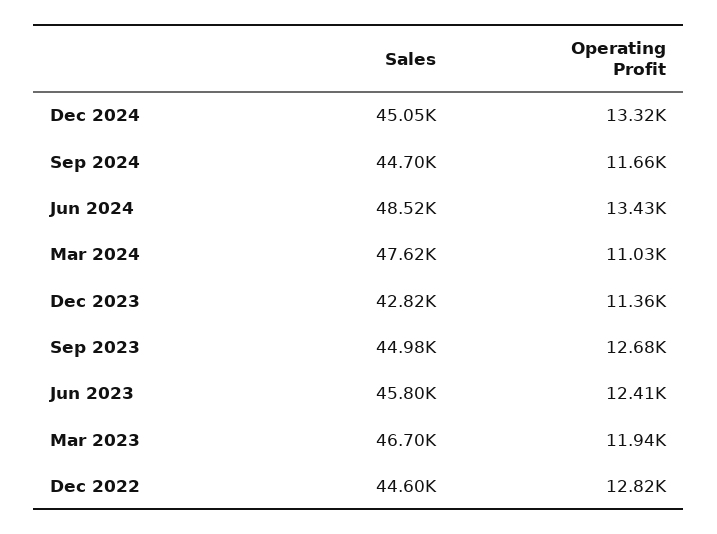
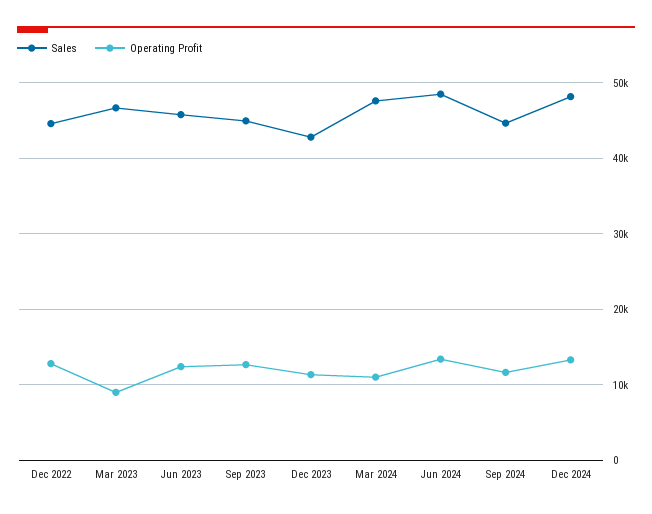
  {
    "Sales": {
-     "Dec 2024": 45050,
+     "Dec 2024": 48000,
      "Sep 2024": 44700,
      "Jun 2024": 48520,
      "Mar 2024": 47620,
      "Dec 2023": 42820,
      "Sep 2023": 44980,
      "Jun 2023": 45800,
      "Mar 2023": 46700,
      "Dec 2022": 44600
    },
    "Operating Profit": {
      "Dec 2024": 13320,
      "Sep 2024": 11660,
      "Jun 2024": 13430,
      "Mar 2024": 11030,
      "Dec 2023": 11360,
      "Sep 2023": 12680,
      "Jun 2023": 12410,
-     "Mar 2023": 11940,
+     "Mar 2023": 9000,
      "Dec 2022": 12820
    }
  }

